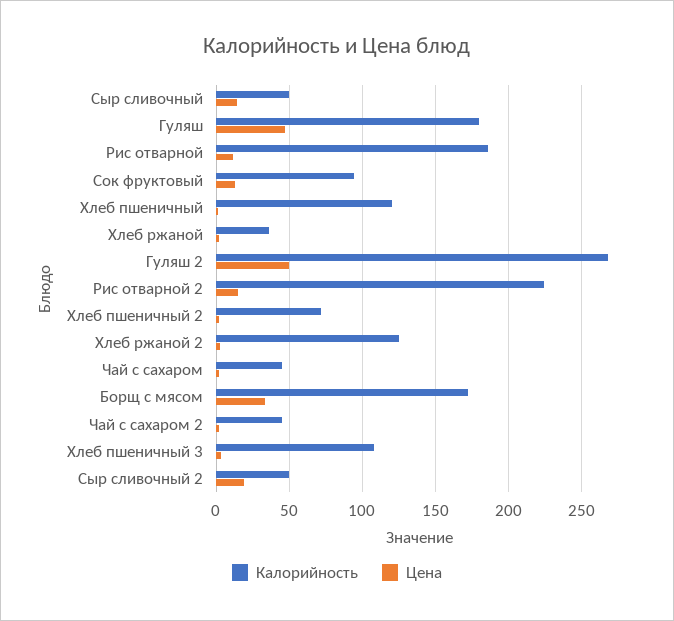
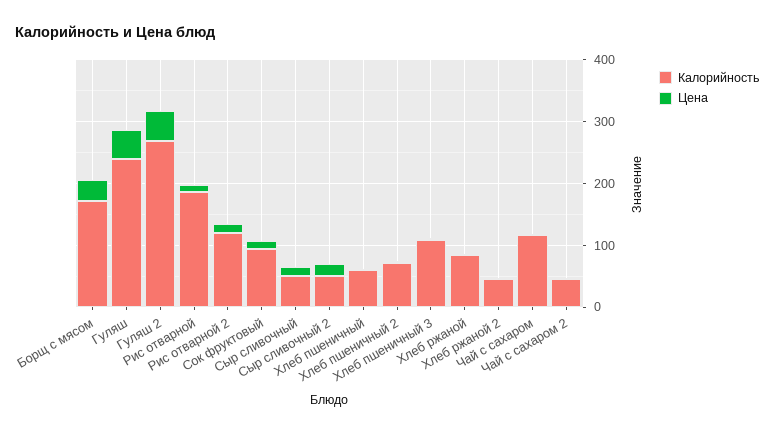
  {
    "Калорийность": {
      "Сыр сливочный": 50,
-     "Гуляш": 180,
+     "Гуляш": 240,
      "Рис отварной": 185,
      "Сок фруктовый": 95,
-     "Хлеб пшеничный": 120,
+     "Хлеб пшеничный": 60,
-     "Хлеб ржаной": 35,
+     "Хлеб ржаной": 80,
      "Гуляш 2": 270,
-     "Рис отварной 2": 225,
+     "Рис отварной 2": 120,
      "Хлеб пшеничный 2": 70,
-     "Хлеб ржаной 2": 125,
+     "Хлеб ржаной 2": 40,
-     "Чай с сахаром": 45,
+     "Чай с сахаром": 120,
      "Борщ с мясом": 170,
      "Чай с сахаром 2": 45,
      "Хлеб пшеничный 3": 110,
      "Сыр сливочный 2": 50
    },
    "Цена": {
      "Сыр сливочный": 15,
      "Гуляш": 45,
      "Рис отварной": 10,
      "Сок фруктовый": 15,
      "Хлеб пшеничный": 0,
      "Хлеб ржаной": 0,
      "Гуляш 2": 50,
      "Рис отварной 2": 15,
      "Хлеб пшеничный 2": 0,
      "Хлеб ржаной 2": 5,
      "Чай с сахаром": 0,
      "Борщ с мясом": 35,
      "Чай с сахаром 2": 0,
      "Хлеб пшеничный 3": 5,
      "Сыр сливочный 2": 20
    }
  }

